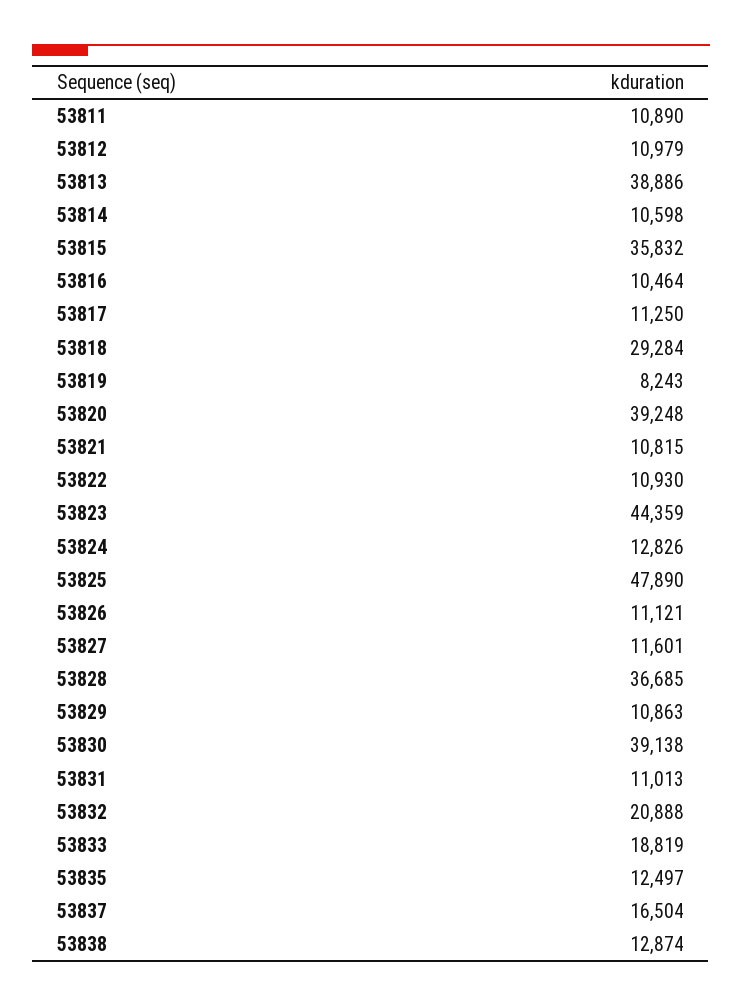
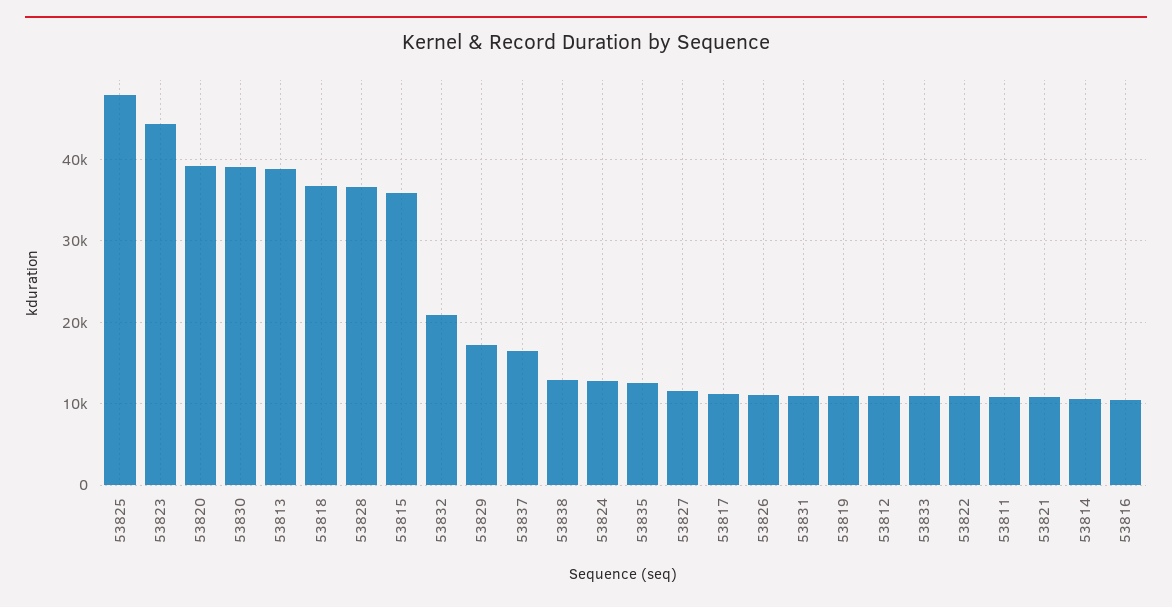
  {
    "53811": 10890,
    "53812": 10979,
    "53813": 38886,
    "53814": 10598,
    "53815": 35832,
    "53816": 10464,
    "53817": 11250,
-   "53818": 29284,
+   "53818": 37000,
-   "53819": 8243,
+   "53819": 11000,
    "53820": 39248,
    "53821": 10815,
    "53822": 10930,
    "53823": 44359,
    "53824": 12826,
    "53825": 47890,
    "53826": 11121,
    "53827": 11601,
    "53828": 36685,
-   "53829": 10863,
+   "53829": 17000,
    "53830": 39138,
    "53831": 11013,
    "53832": 20888,
-   "53833": 18819,
+   "53833": 11000,
    "53835": 12497,
    "53837": 16504,
    "53838": 12874
  }

